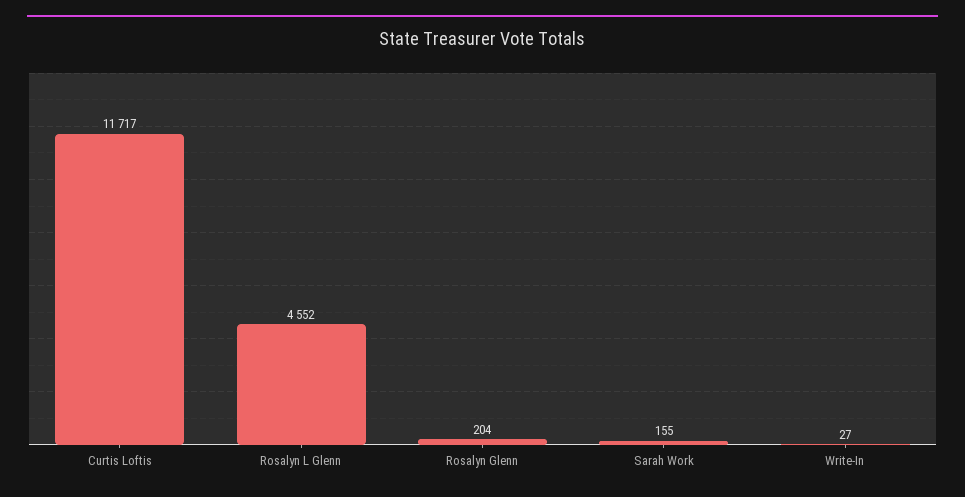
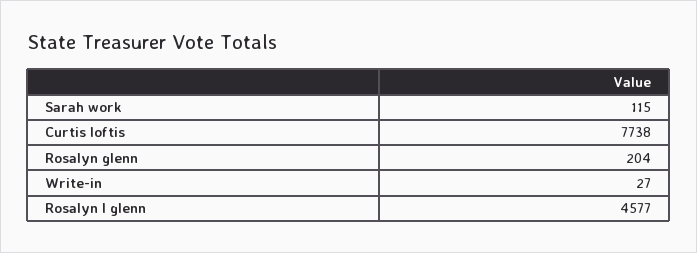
  {
-   "Curtis Loftis": 11717,
+   "Curtis Loftis": 7738,
-   "Rosalyn L Glenn": 4552,
+   "Rosalyn L Glenn": 4577,
    "Rosalyn Glenn": 204,
-   "Sarah Work": 155,
+   "Sarah Work": 115,
    "Write-In": 27
  }

